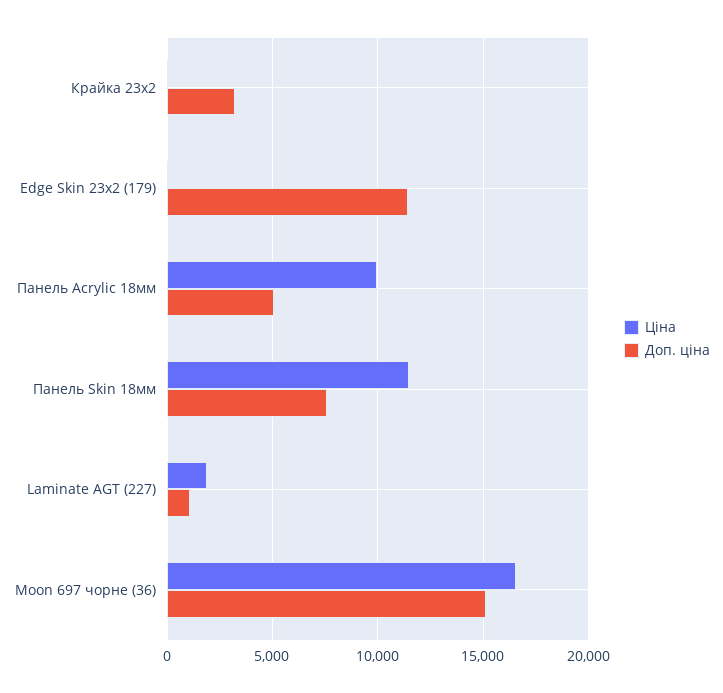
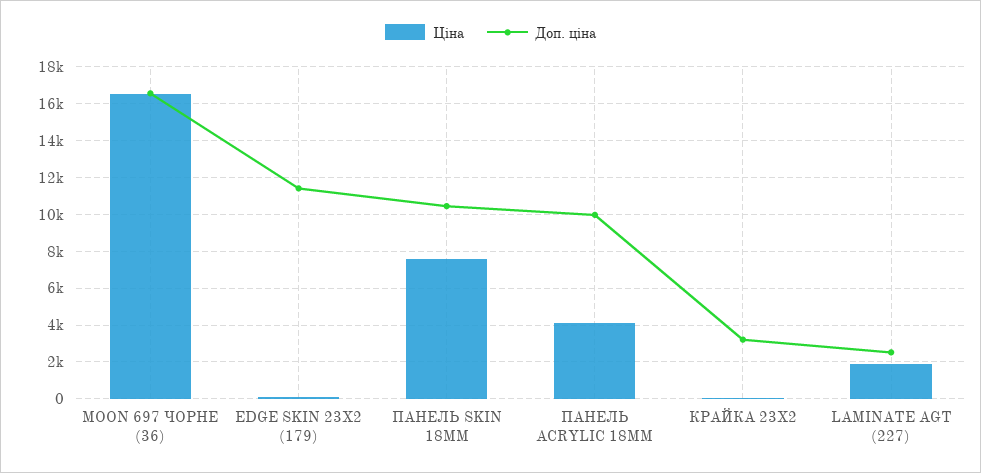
  {
    "Ціна": {
      "Крайка 23x2": 0,
      "Edge Skin 23x2 (179)": 0,
-     "Панель Acrylic 18мм": 10000,
+     "Панель Acrylic 18мм": 4000,
-     "Панель Skin 18мм": 11500,
+     "Панель Skin 18мм": 7500,
      "Laminate AGT (227)": 2000,
      "Moon 697 чорне (36)": 16500
    },
    "Доп. ціна": {
      "Крайка 23x2": 3000,
      "Edge Skin 23x2 (179)": 11500,
-     "Панель Acrylic 18мм": 5000,
+     "Панель Acrylic 18мм": 10000,
-     "Панель Skin 18мм": 7500,
+     "Панель Skin 18мм": 10500,
-     "Laminate AGT (227)": 1000,
+     "Laminate AGT (227)": 2500,
-     "Moon 697 чорне (36)": 15000
+     "Moon 697 чорне (36)": 16500
    }
  }

